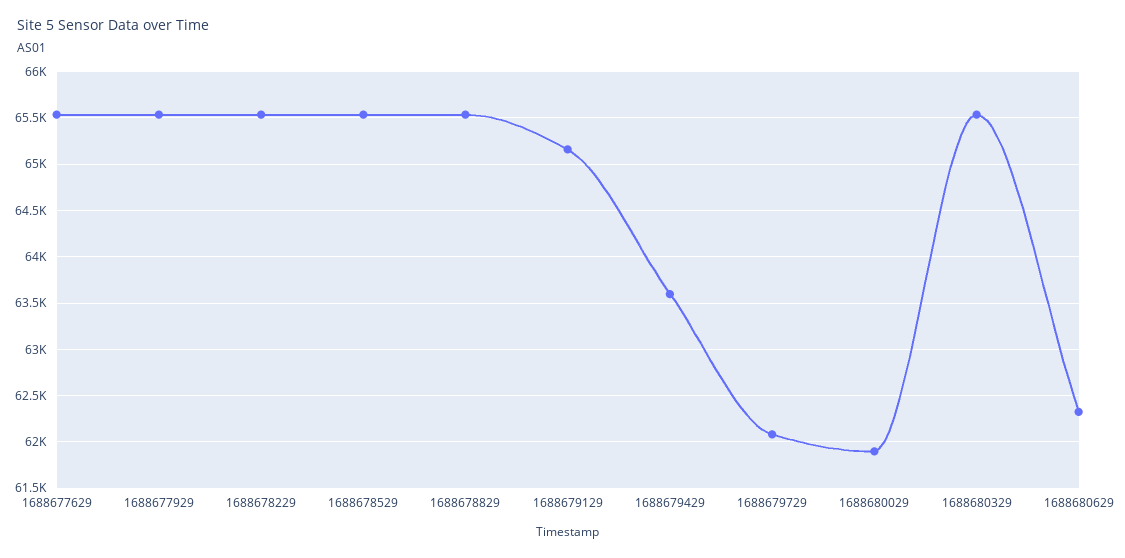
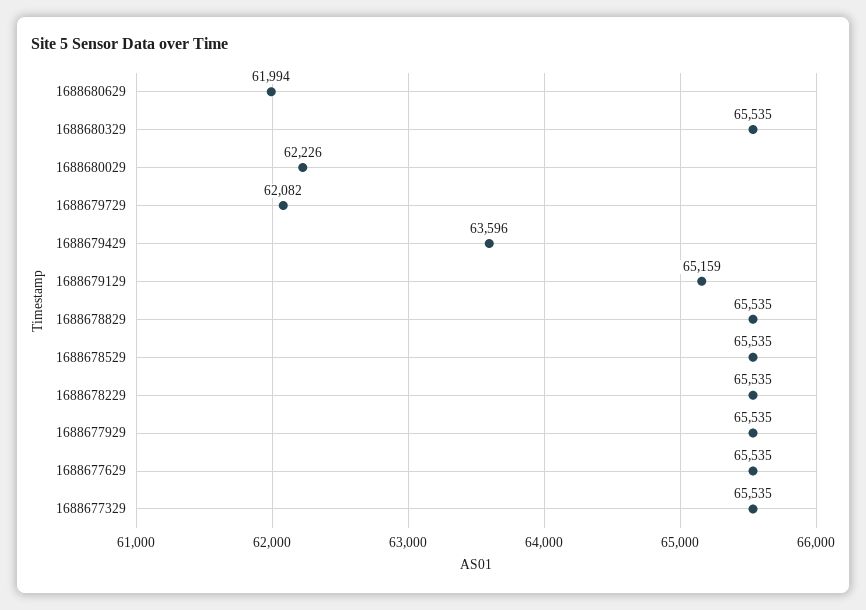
  {
    "1688677629": 65535,
    "1688677929": 65535,
    "1688678229": 65535,
    "1688678529": 65535,
    "1688678829": 65535,
    "1688679129": 65159,
    "1688679429": 63596,
    "1688679729": 62082,
-   "1688680029": 61900,
+   "1688680029": 62226,
    "1688680329": 65535,
-   "1688680629": 62300
+   "1688680629": 61994,
+   "1688677329": 65535
  }

